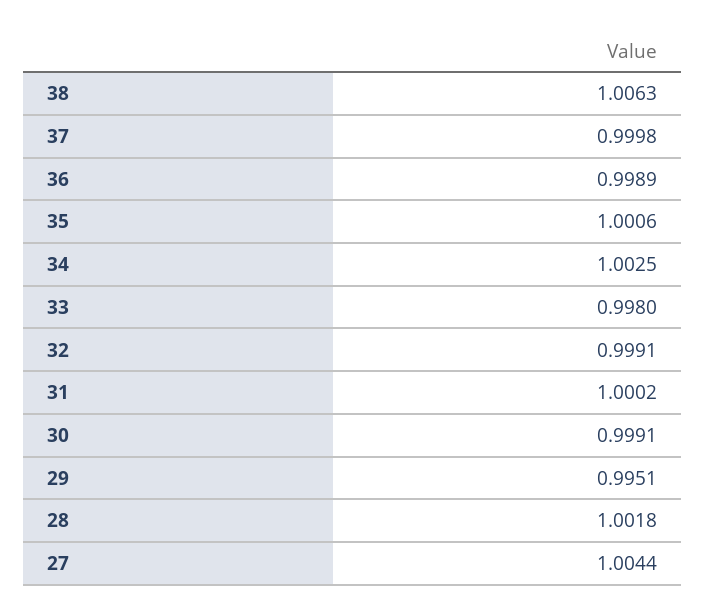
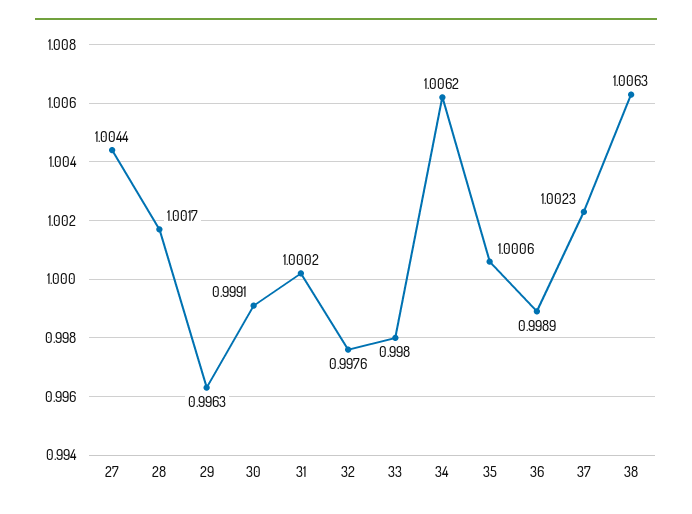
  {
    "38": 1.0063,
-   "37": 0.9998,
+   "37": 1.0023,
    "36": 0.9989,
    "35": 1.0006,
-   "34": 1.0025,
+   "34": 1.0062,
    "33": 0.998,
-   "32": 0.9991,
+   "32": 0.9976,
    "31": 1.0002,
    "30": 0.9991,
-   "29": 0.9951,
+   "29": 0.9963,
-   "28": 1.0018,
+   "28": 1.0017,
    "27": 1.0044
  }

